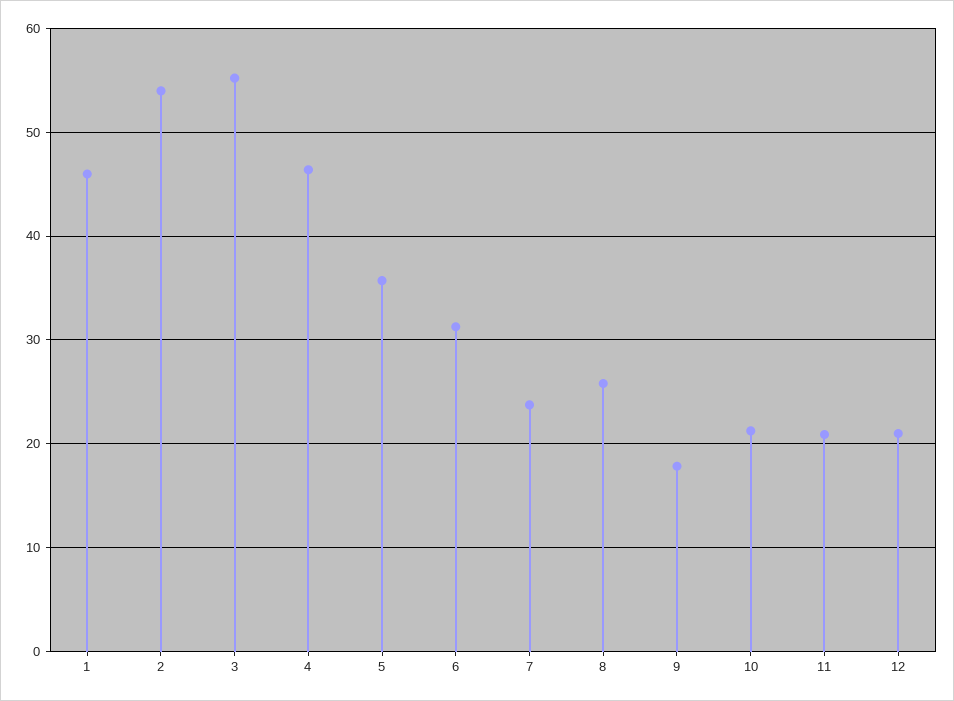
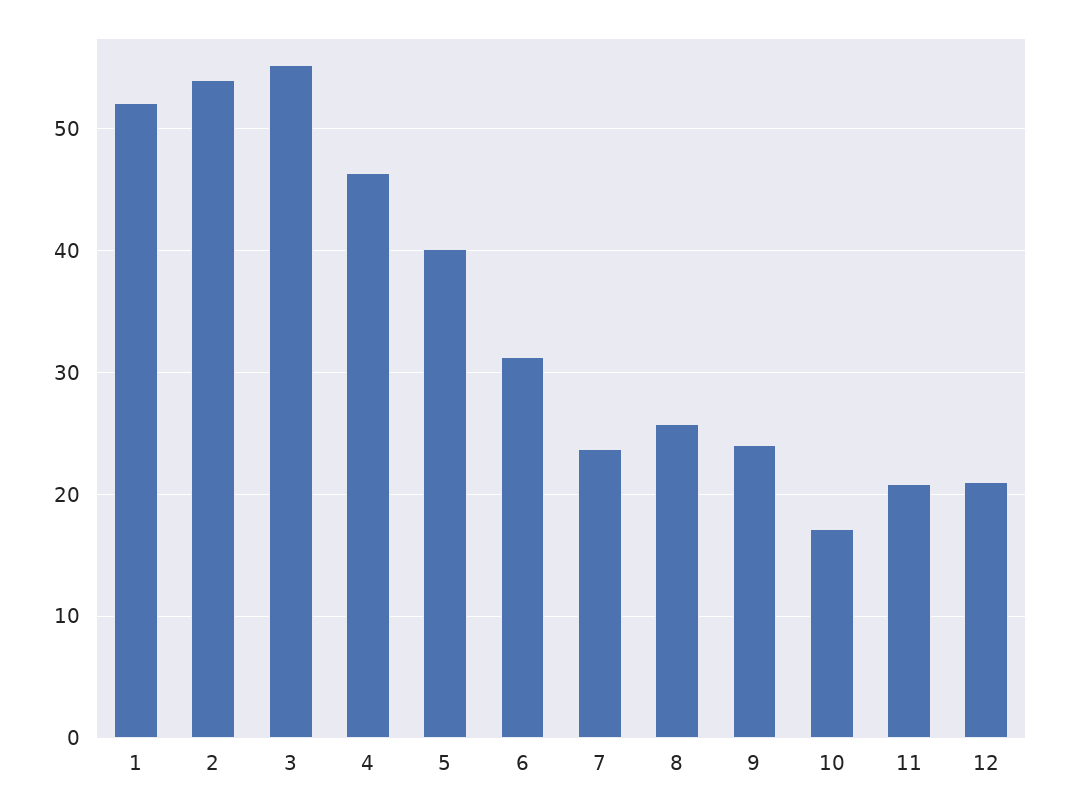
  {
-   "1": 46,
+   "1": 52,
    "2": 54,
    "3": 55,
    "4": 46,
-   "5": 36,
+   "5": 40,
    "6": 31,
    "7": 24,
    "8": 26,
-   "9": 18,
+   "9": 24,
-   "10": 21,
+   "10": 17,
    "11": 21,
    "12": 21
  }

